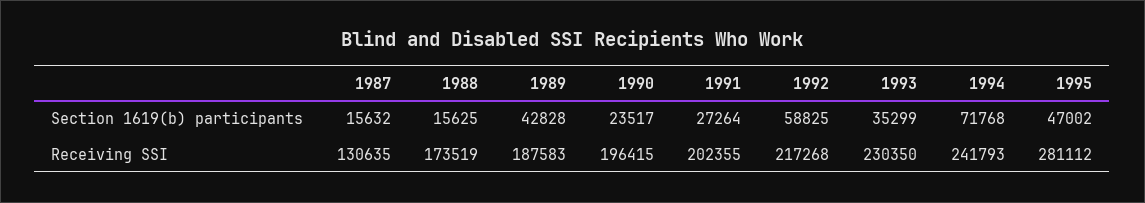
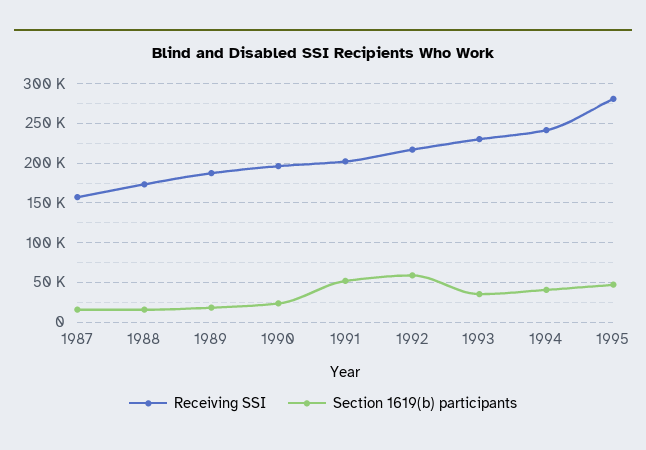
  {
    "Section 1619(b) participants": {
      "1987": 15632,
      "1988": 15625,
-     "1989": 42828,
+     "1989": 20000,
      "1990": 23517,
-     "1991": 27264,
+     "1991": 50000,
      "1992": 58825,
      "1993": 35299,
-     "1994": 71768,
+     "1994": 40000,
      "1995": 47002
    },
    "Receiving SSI": {
-     "1987": 130635,
+     "1987": 160000,
      "1988": 173519,
      "1989": 187583,
      "1990": 196415,
      "1991": 202355,
      "1992": 217268,
      "1993": 230350,
      "1994": 241793,
      "1995": 281112
    }
  }

